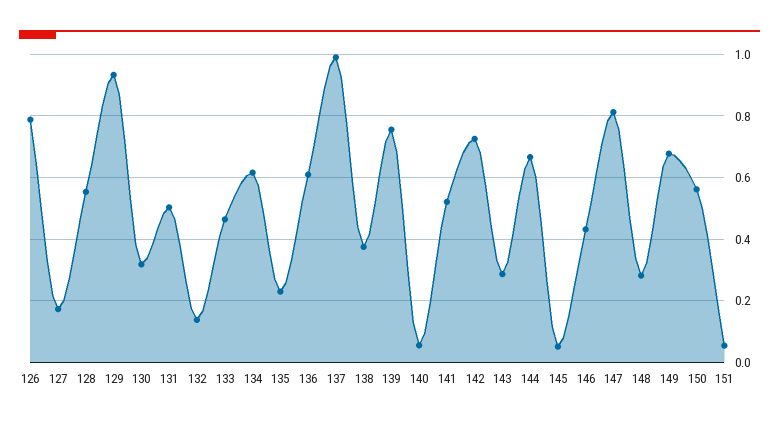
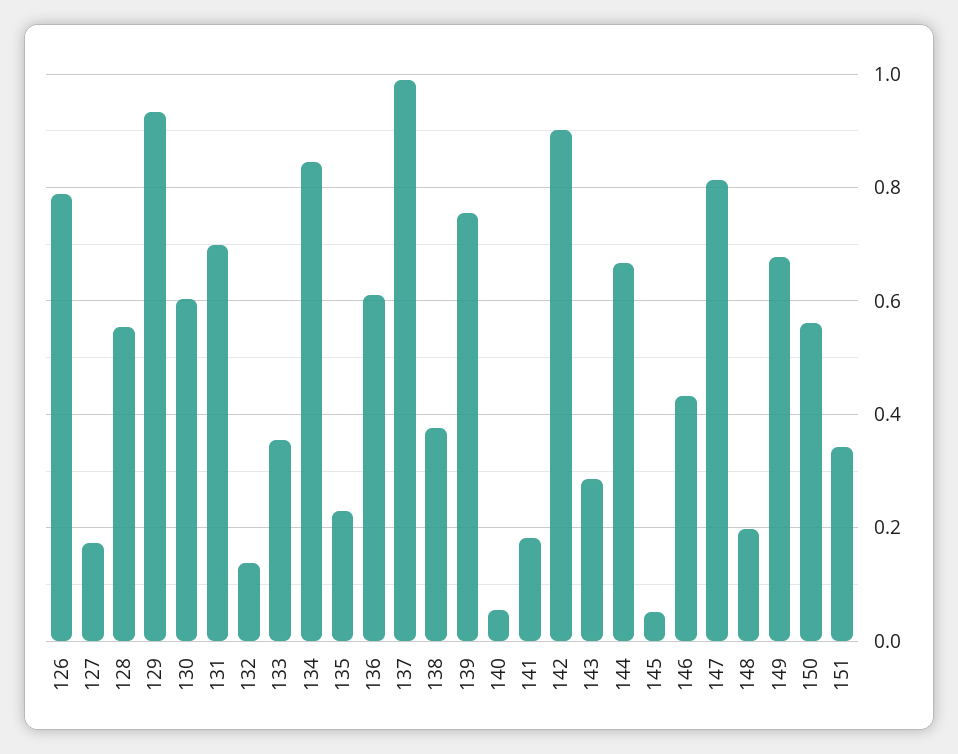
  {
    "126": 0.78,
    "127": 0.18,
    "128": 0.56,
    "129": 0.94,
-   "130": 0.32,
+   "130": 0.6,
-   "131": 0.5,
+   "131": 0.7,
    "132": 0.14,
-   "133": 0.46,
+   "133": 0.36,
-   "134": 0.62,
+   "134": 0.84,
    "135": 0.22,
    "136": 0.6,
    "137": 1,
    "138": 0.38,
    "139": 0.76,
    "140": 0.06,
-   "141": 0.52,
+   "141": 0.18,
-   "142": 0.72,
+   "142": 0.9,
    "143": 0.28,
    "144": 0.66,
    "145": 0.06,
    "146": 0.44,
    "147": 0.82,
-   "148": 0.28,
+   "148": 0.2,
    "149": 0.68,
    "150": 0.56,
-   "151": 0.06
+   "151": 0.34
  }

